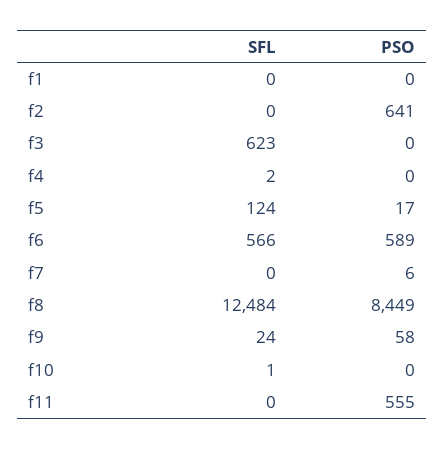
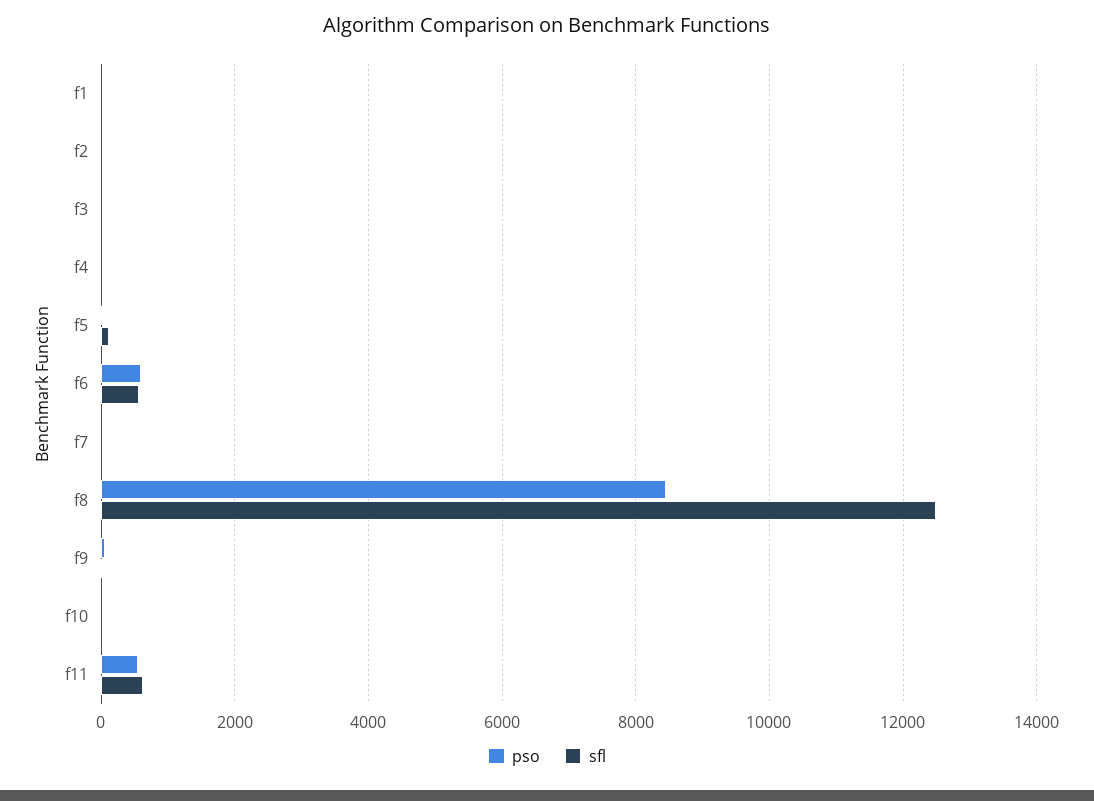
  {
    "SFL": {
      "f1": 0,
      "f2": 0,
-     "f3": 623,
+     "f3": 0,
      "f4": 2,
      "f5": 124,
      "f6": 566,
      "f7": 0,
      "f8": 12484,
      "f9": 24,
      "f10": 1,
-     "f11": 0
+     "f11": 600
    },
    "PSO": {
      "f1": 0,
-     "f2": 641,
+     "f2": 0,
      "f3": 0,
      "f4": 0,
      "f5": 17,
      "f6": 589,
      "f7": 6,
      "f8": 8449,
      "f9": 58,
      "f10": 0,
      "f11": 555
    }
  }

